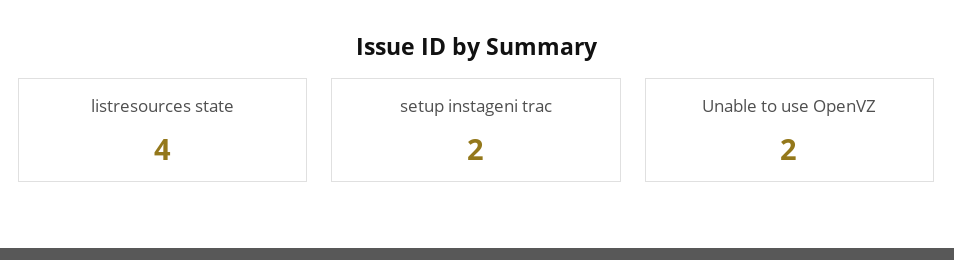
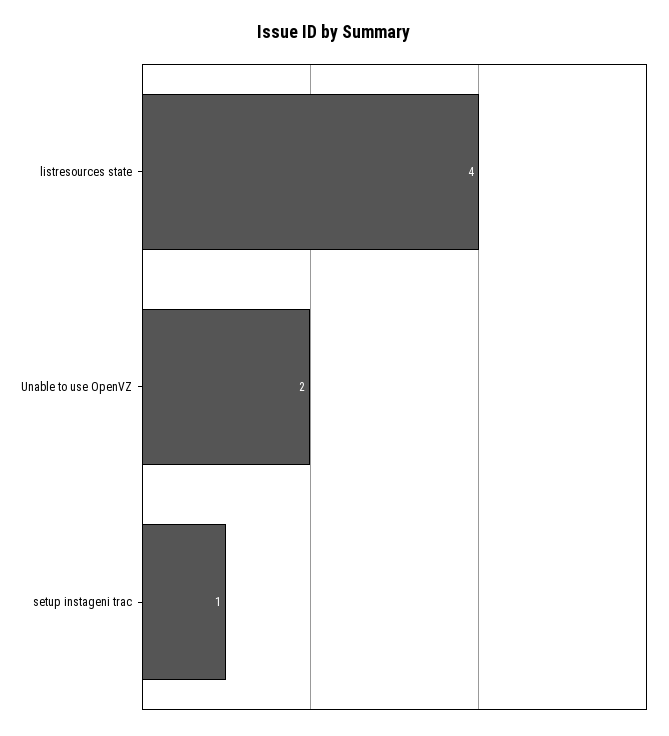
  {
    "listresources state": 4,
-   "setup instageni trac": 2,
+   "setup instageni trac": 1,
    "Unable to use OpenVZ": 2
  }

